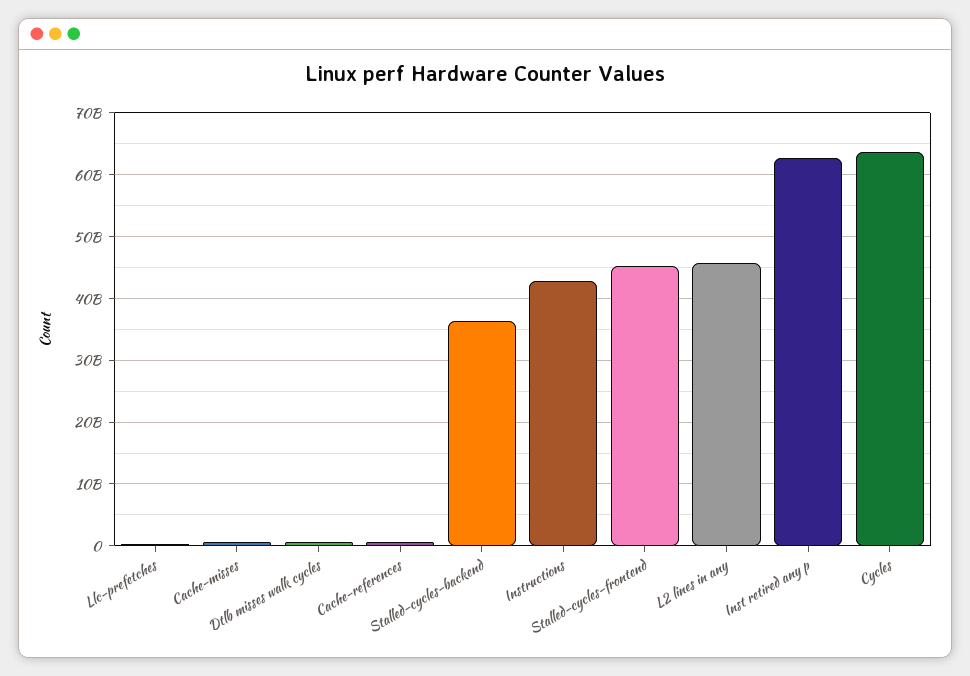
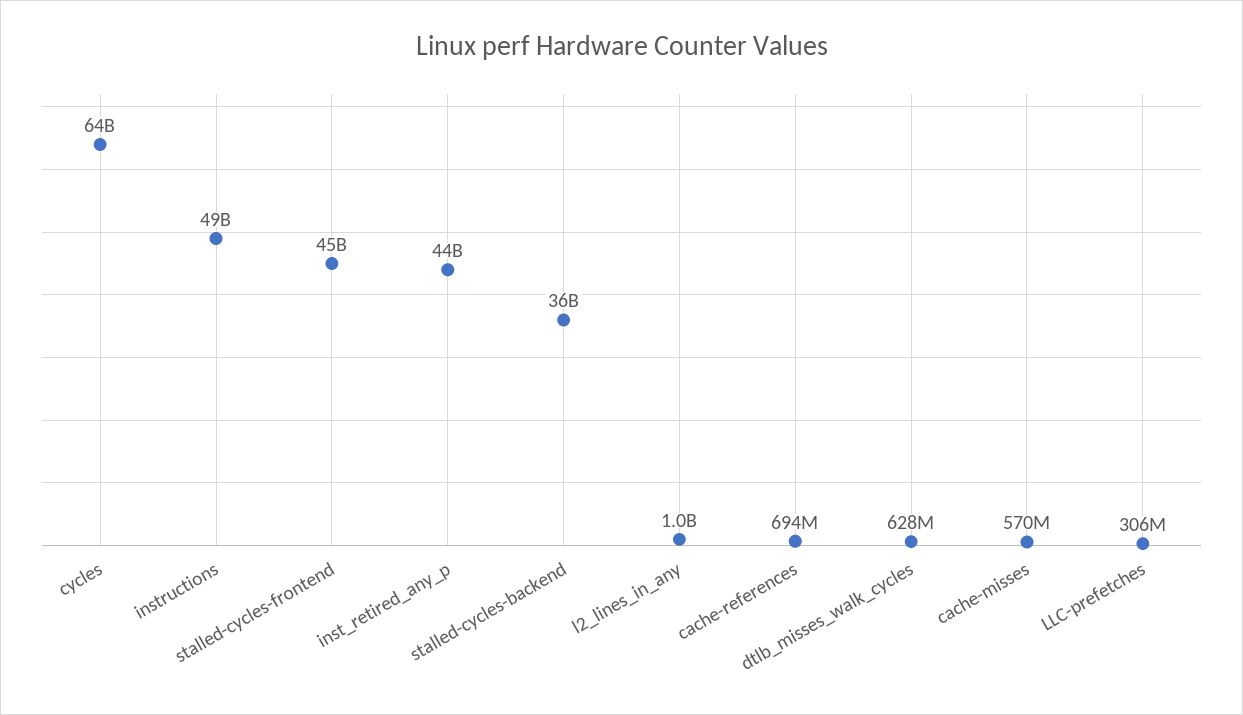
  {
    "Llc-prefetches": 306000000,
    "Cache-misses": 570000000,
    "Dtlb misses walk cycles": 628000000,
    "Cache-references": 694000000,
    "Stalled-cycles-backend": 36000000000,
-   "Instructions": 43000000000,
+   "Instructions": 49000000000,
    "Stalled-cycles-frontend": 45000000000,
-   "L2 lines in any": 46000000000,
+   "L2 lines in any": 1000000000,
-   "Inst retired any p": 63000000000,
+   "Inst retired any p": 44000000000,
    "Cycles": 64000000000
  }

